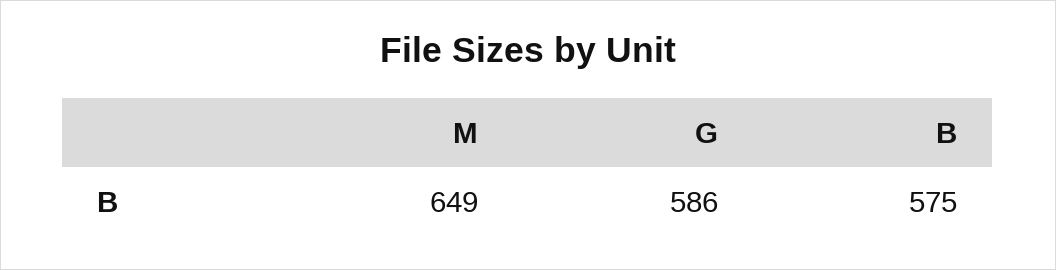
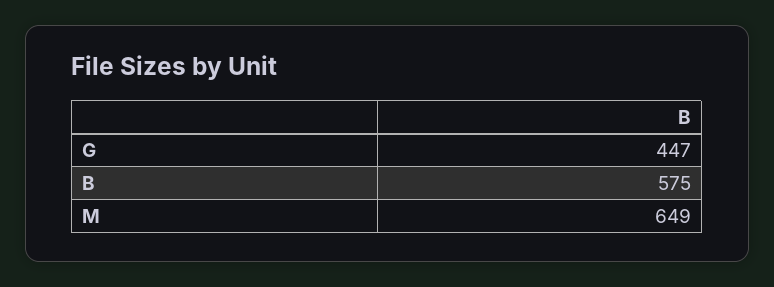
  {
    "M": 649,
-   "G": 586,
+   "G": 447,
    "B": 575
  }

